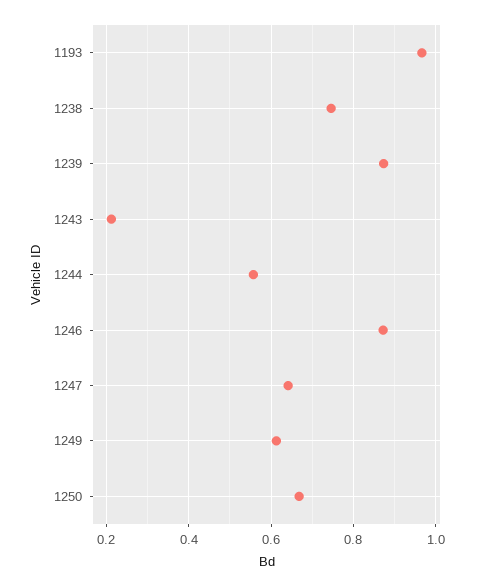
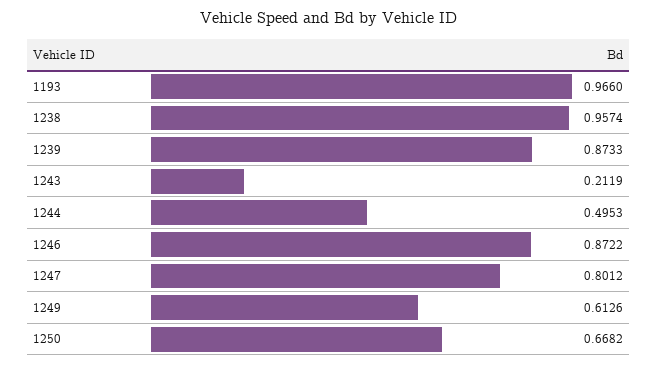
  {
    "1193": 0.966,
-   "1238": 0.74,
+   "1238": 0.9574,
    "1239": 0.8733,
    "1243": 0.2119,
-   "1244": 0.56,
+   "1244": 0.4953,
    "1246": 0.8722,
-   "1247": 0.64,
+   "1247": 0.8012,
    "1249": 0.6126,
    "1250": 0.6682
  }

